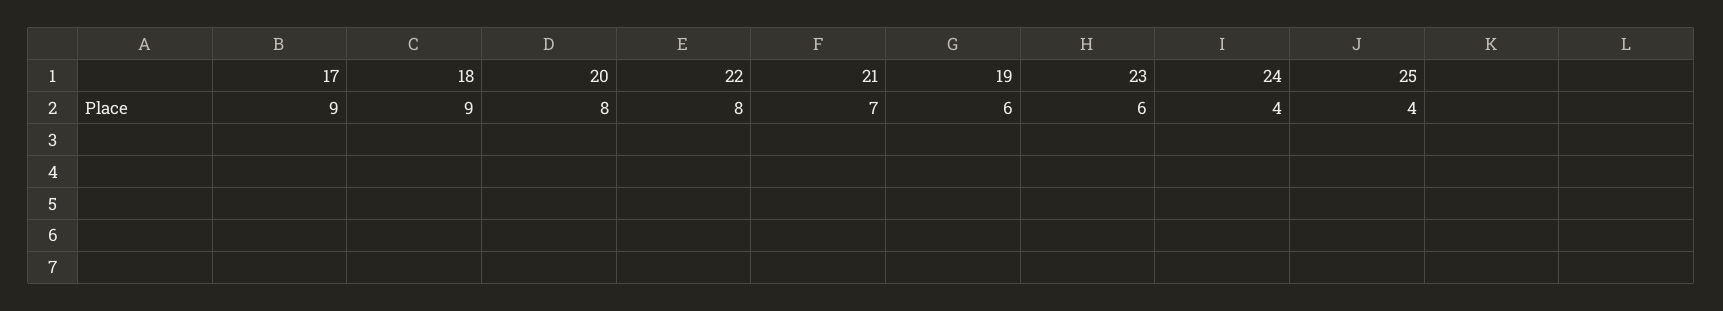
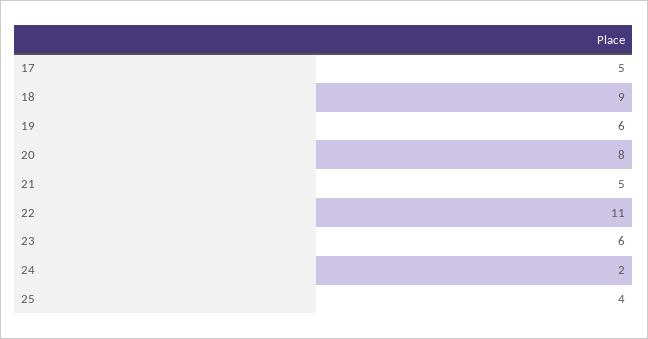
  {
-   "17": 9,
+   "17": 5,
    "18": 9,
    "20": 8,
-   "22": 8,
+   "22": 11,
-   "21": 7,
+   "21": 5,
    "19": 6,
    "23": 6,
-   "24": 4,
+   "24": 2,
    "25": 4
  }

